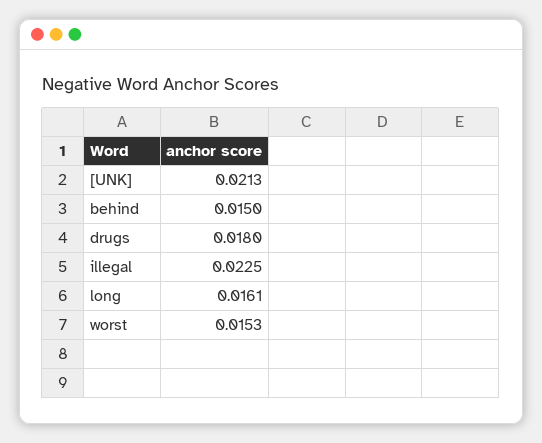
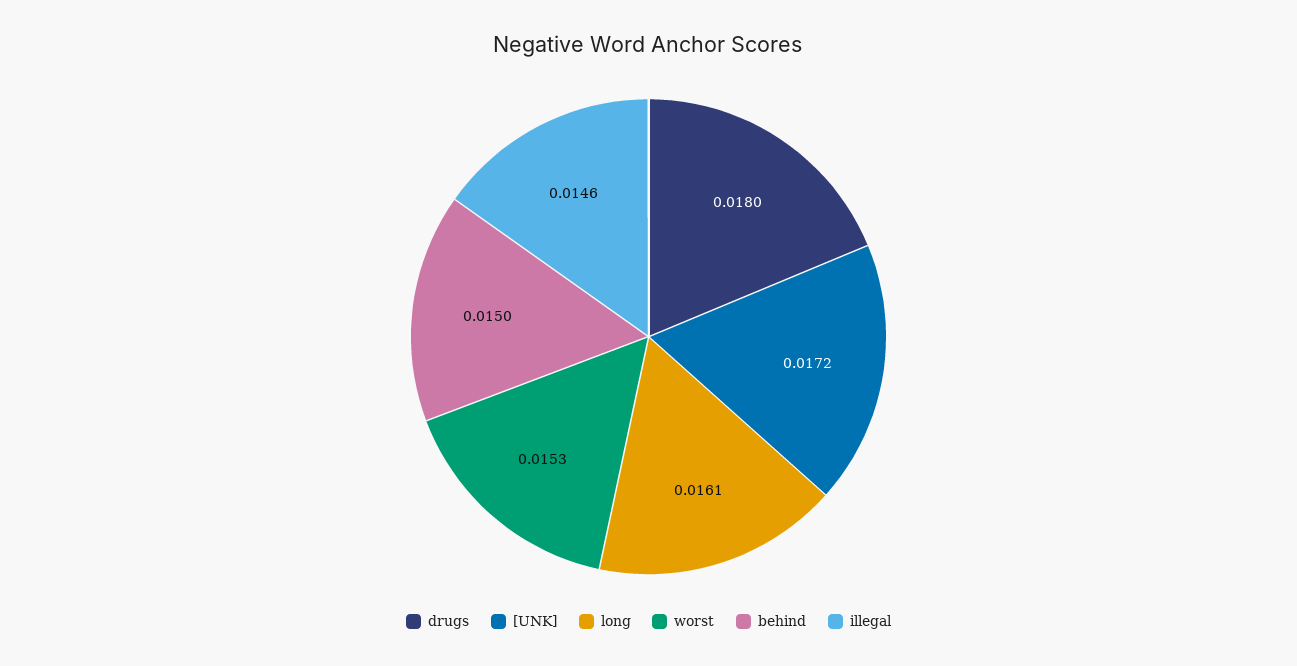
  {
-   "[UNK]": 0.0213,
+   "[UNK]": 0.0172,
    "behind": 0.015,
    "drugs": 0.018,
-   "illegal": 0.0225,
+   "illegal": 0.0146,
    "long": 0.0161,
    "worst": 0.0153
  }

